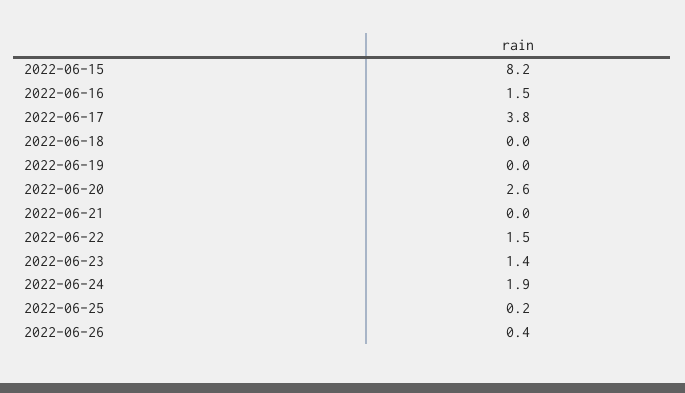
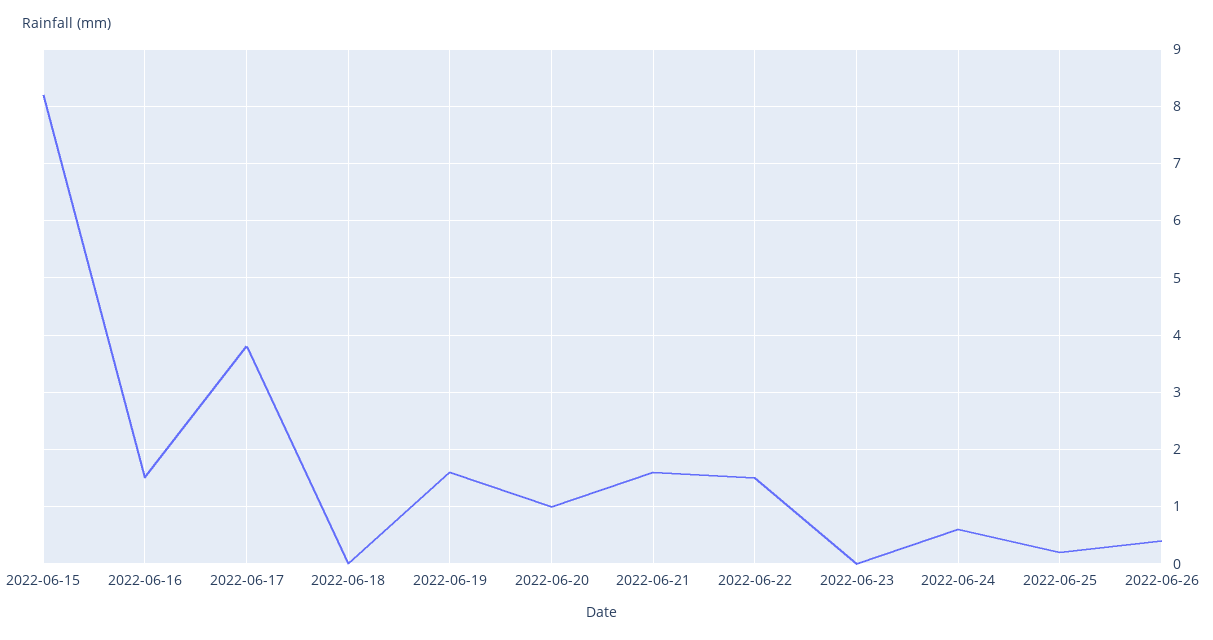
  {
    "2022-06-15": 8.2,
    "2022-06-16": 1.5,
    "2022-06-17": 3.8,
    "2022-06-18": 0,
-   "2022-06-19": 0,
+   "2022-06-19": 1.5,
-   "2022-06-20": 2.6,
+   "2022-06-20": 1,
-   "2022-06-21": 0,
+   "2022-06-21": 1.5,
    "2022-06-22": 1.5,
-   "2022-06-23": 1.4,
+   "2022-06-23": 0,
-   "2022-06-24": 1.9,
+   "2022-06-24": 0.5,
    "2022-06-25": 0.2,
    "2022-06-26": 0.4
  }

